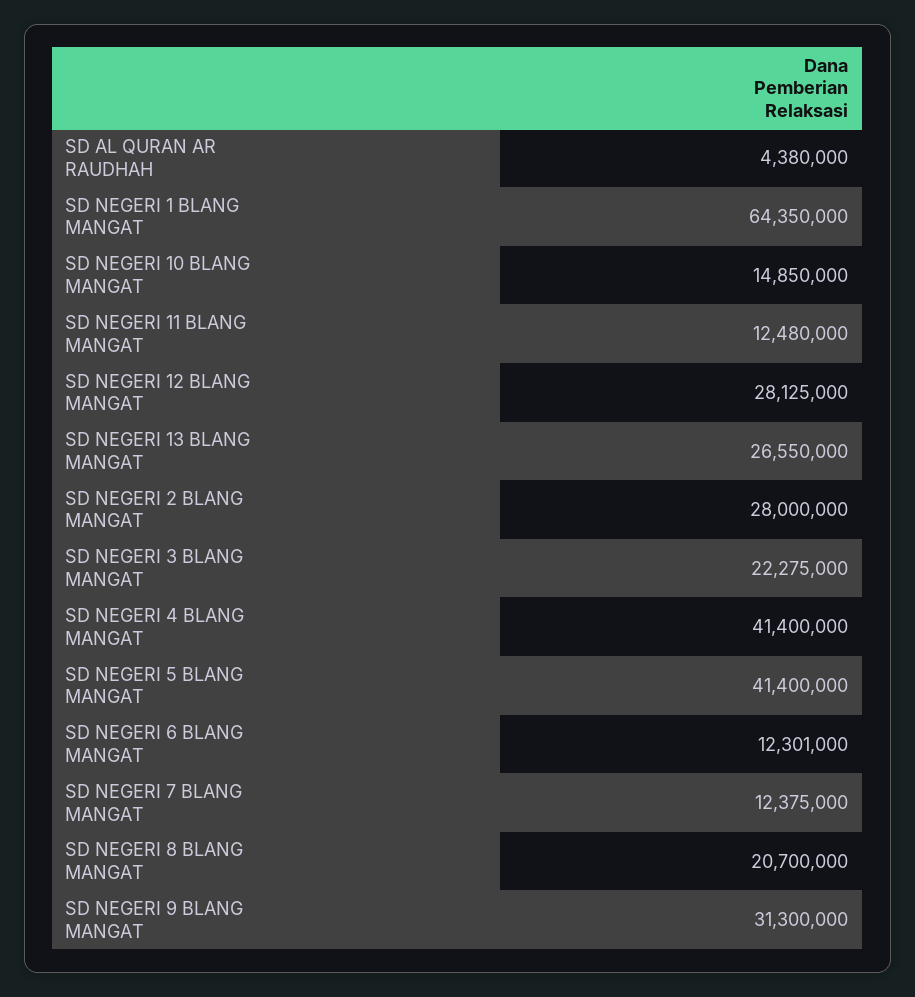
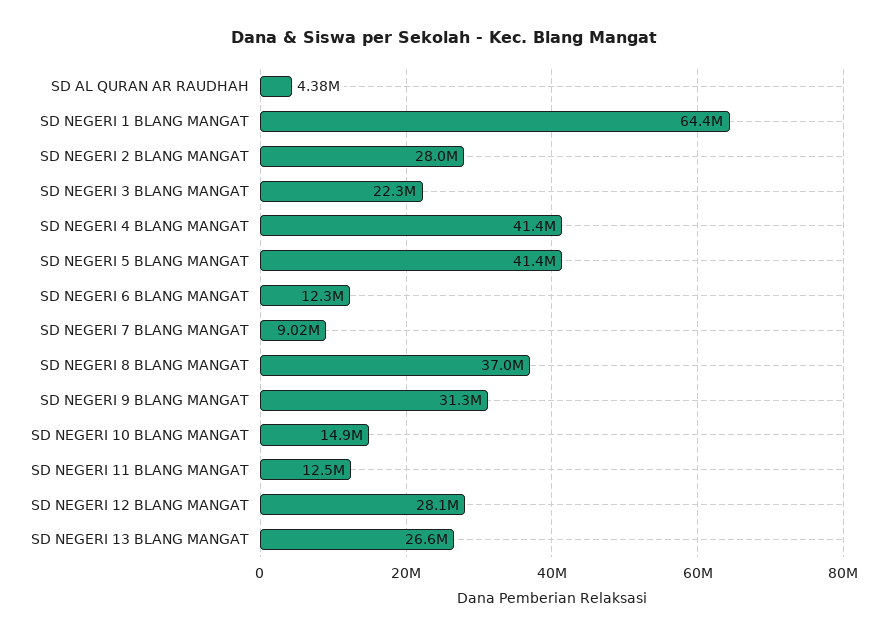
  {
    "SD AL QURAN AR RAUDHAH": 4380000,
    "SD NEGERI 1 BLANG MANGAT": 64350000,
    "SD NEGERI 10 BLANG MANGAT": 14850000,
    "SD NEGERI 11 BLANG MANGAT": 12480000,
    "SD NEGERI 12 BLANG MANGAT": 28125000,
    "SD NEGERI 13 BLANG MANGAT": 26550000,
    "SD NEGERI 2 BLANG MANGAT": 28000000,
    "SD NEGERI 3 BLANG MANGAT": 22275000,
    "SD NEGERI 4 BLANG MANGAT": 41400000,
    "SD NEGERI 5 BLANG MANGAT": 41400000,
    "SD NEGERI 6 BLANG MANGAT": 12301000,
-   "SD NEGERI 7 BLANG MANGAT": 12375000,
+   "SD NEGERI 7 BLANG MANGAT": 9020000,
-   "SD NEGERI 8 BLANG MANGAT": 20700000,
+   "SD NEGERI 8 BLANG MANGAT": 37000000,
    "SD NEGERI 9 BLANG MANGAT": 31300000
  }

